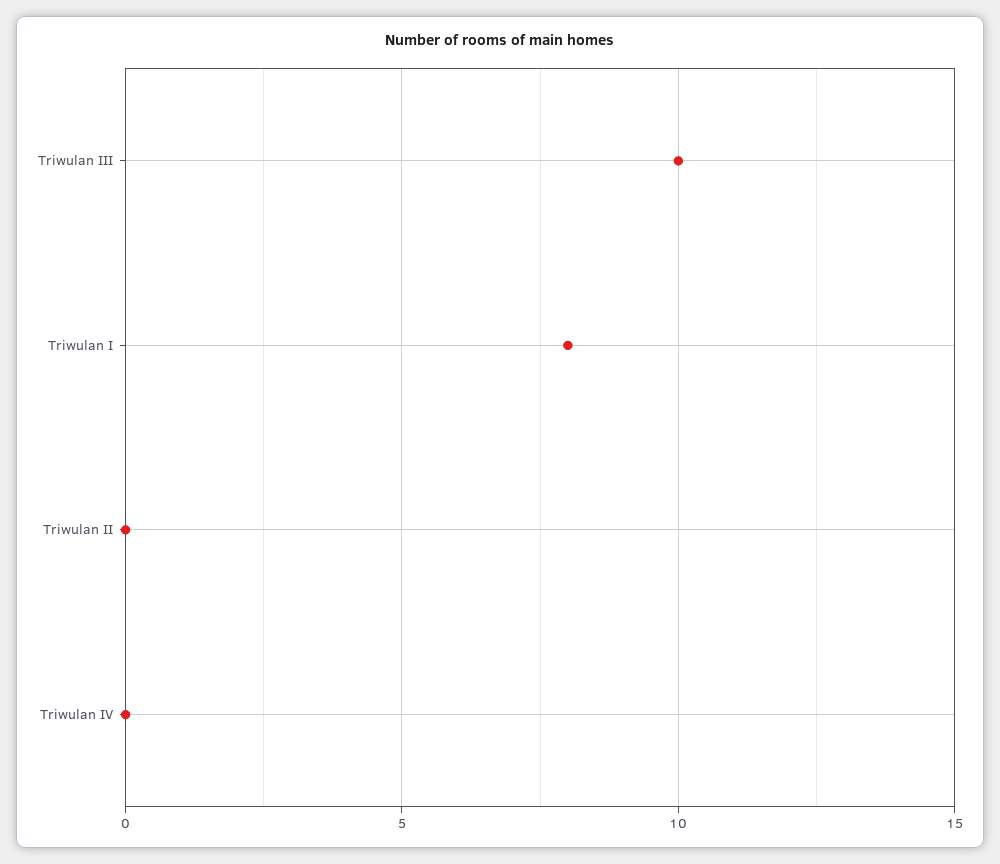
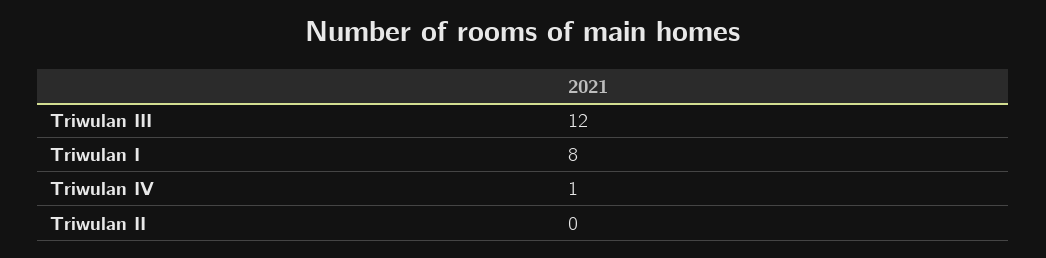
  {
-   "Triwulan III": 10,
+   "Triwulan III": 12,
    "Triwulan I": 8,
    "Triwulan II": 0,
-   "Triwulan IV": 0
+   "Triwulan IV": 1
  }

